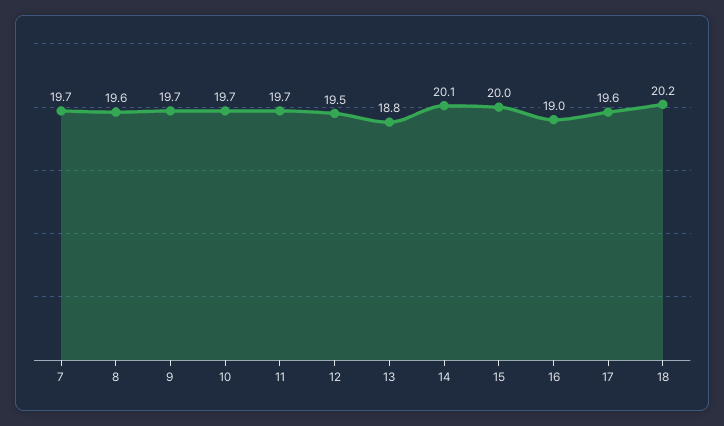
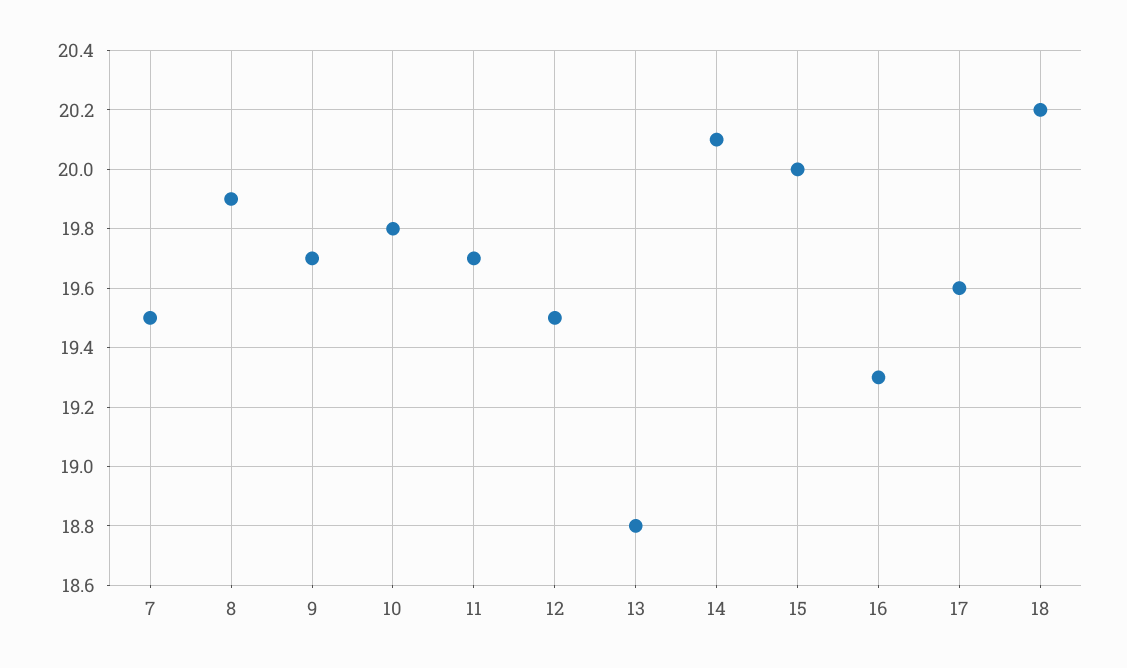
  {
-   "7": 19.7,
+   "7": 19.5,
-   "8": 19.6,
+   "8": 19.9,
    "9": 19.7,
-   "10": 19.7,
+   "10": 19.8,
    "11": 19.7,
    "12": 19.5,
    "13": 18.8,
    "14": 20.1,
    "15": 20,
-   "16": 19,
+   "16": 19.3,
    "17": 19.6,
    "18": 20.2
  }

